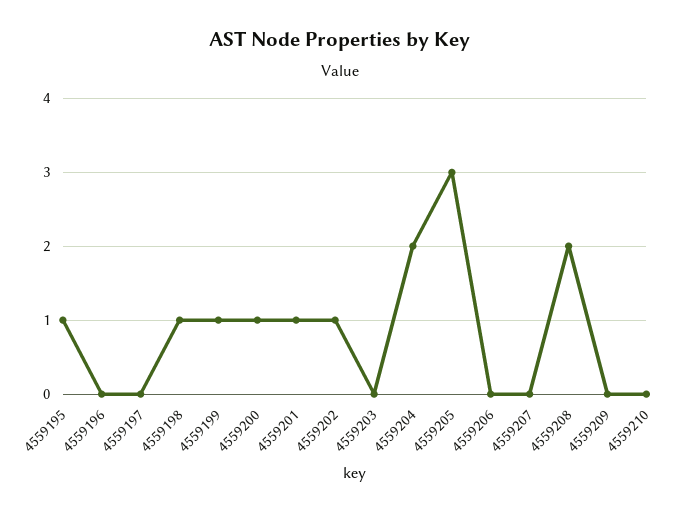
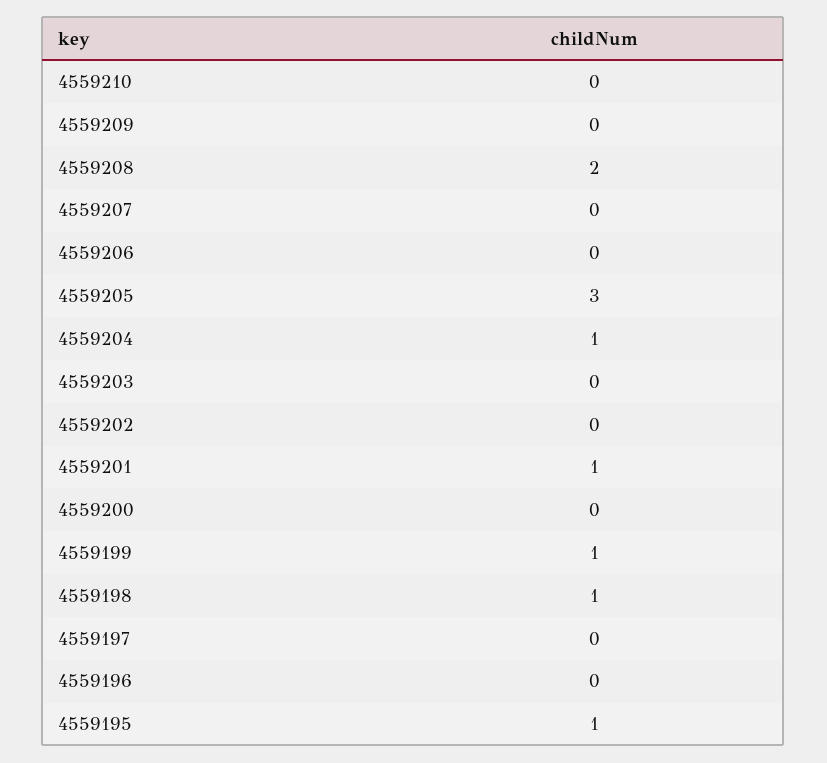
  {
    "4559195": 1,
    "4559196": 0,
    "4559197": 0,
    "4559198": 1,
    "4559199": 1,
-   "4559200": 1,
+   "4559200": 0,
    "4559201": 1,
-   "4559202": 1,
+   "4559202": 0,
    "4559203": 0,
-   "4559204": 2,
+   "4559204": 1,
    "4559205": 3,
    "4559206": 0,
    "4559207": 0,
    "4559208": 2,
    "4559209": 0,
    "4559210": 0
  }

